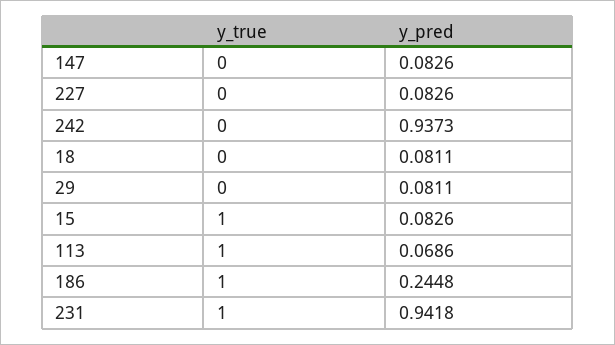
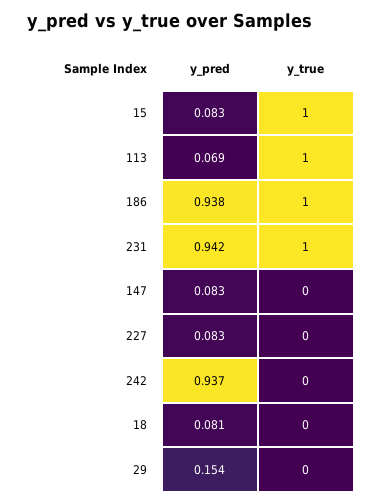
  {
    "y_true": {
      "147": 0,
      "227": 0,
      "242": 0,
      "18": 0,
      "29": 0,
      "15": 1,
      "113": 1,
      "186": 1,
      "231": 1
    },
    "y_pred": {
      "147": 0.0826,
      "227": 0.0826,
      "242": 0.9373,
      "18": 0.0811,
-     "29": 0.0811,
+     "29": 0.154,
      "15": 0.0826,
      "113": 0.0686,
-     "186": 0.2448,
+     "186": 0.938,
      "231": 0.9418
    }
  }

